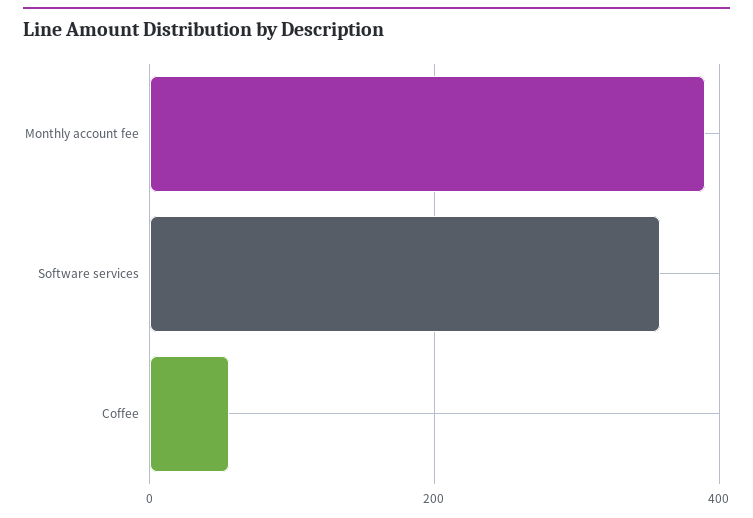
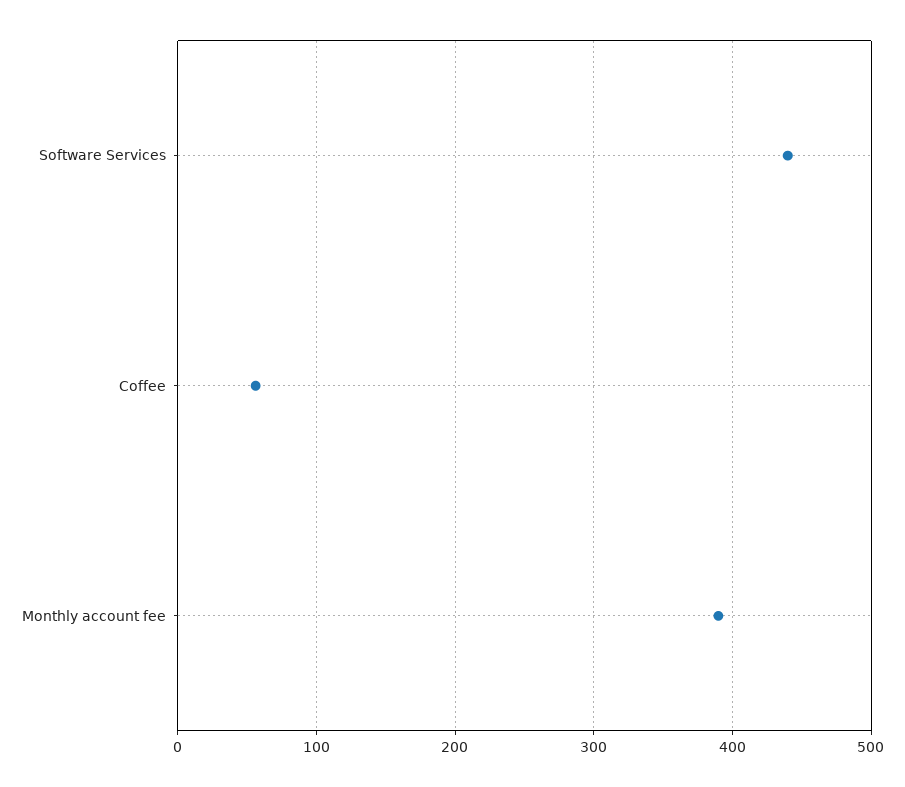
  {
    "Monthly account fee": 390,
-   "Software services": 360,
+   "Software services": 440,
    "Coffee": 60
  }

